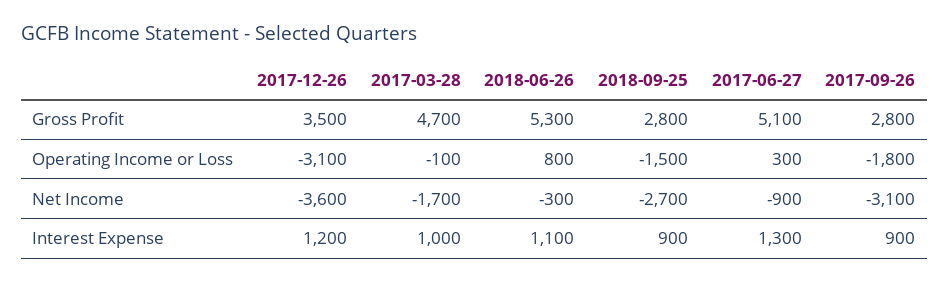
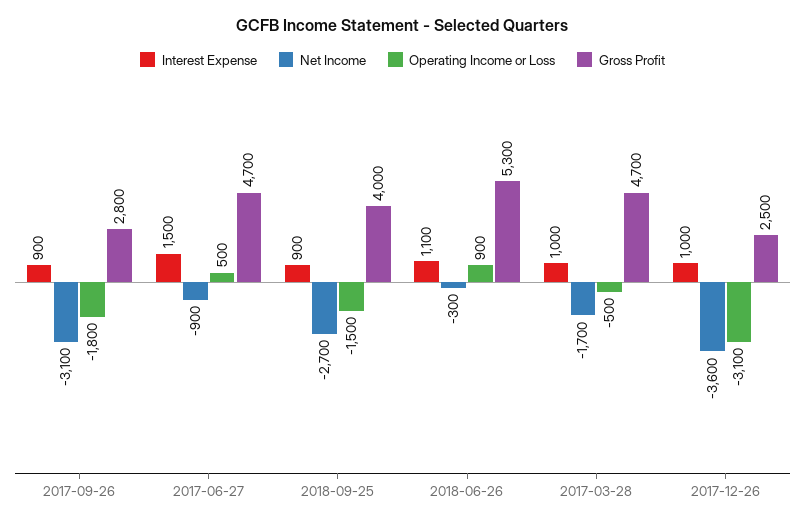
  {
    "Gross Profit": {
-     "2017-12-26": 3500,
+     "2017-12-26": 2500,
      "2017-03-28": 4700,
      "2018-06-26": 5300,
-     "2018-09-25": 2800,
+     "2018-09-25": 4000,
-     "2017-06-27": 5100,
+     "2017-06-27": 4700,
      "2017-09-26": 2800
    },
    "Operating Income or Loss": {
      "2017-12-26": -3100,
-     "2017-03-28": -100,
+     "2017-03-28": -500,
-     "2018-06-26": 800,
+     "2018-06-26": 900,
      "2018-09-25": -1500,
-     "2017-06-27": 300,
+     "2017-06-27": 500,
      "2017-09-26": -1800
    },
    "Net Income": {
      "2017-12-26": -3600,
      "2017-03-28": -1700,
      "2018-06-26": -300,
      "2018-09-25": -2700,
      "2017-06-27": -900,
      "2017-09-26": -3100
    },
    "Interest Expense": {
-     "2017-12-26": 1200,
+     "2017-12-26": 1000,
      "2017-03-28": 1000,
      "2018-06-26": 1100,
      "2018-09-25": 900,
-     "2017-06-27": 1300,
+     "2017-06-27": 1500,
      "2017-09-26": 900
    }
  }

